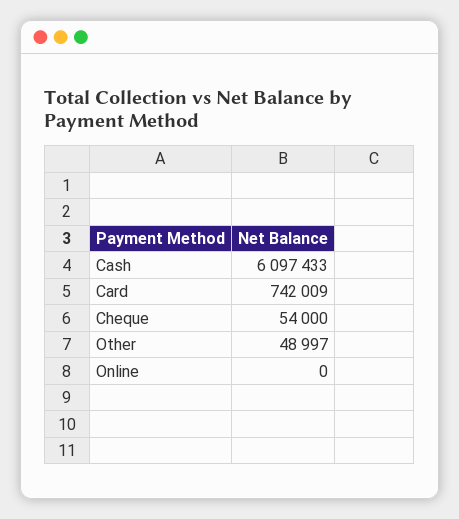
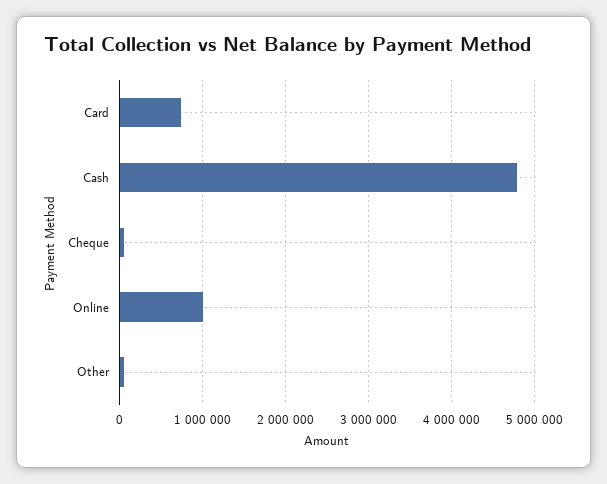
  {
-   "Cash": 6097433,
+   "Cash": 4800000,
    "Card": 742009,
    "Cheque": 54000,
    "Other": 48997,
-   "Online": 0
+   "Online": 1000000
  }

